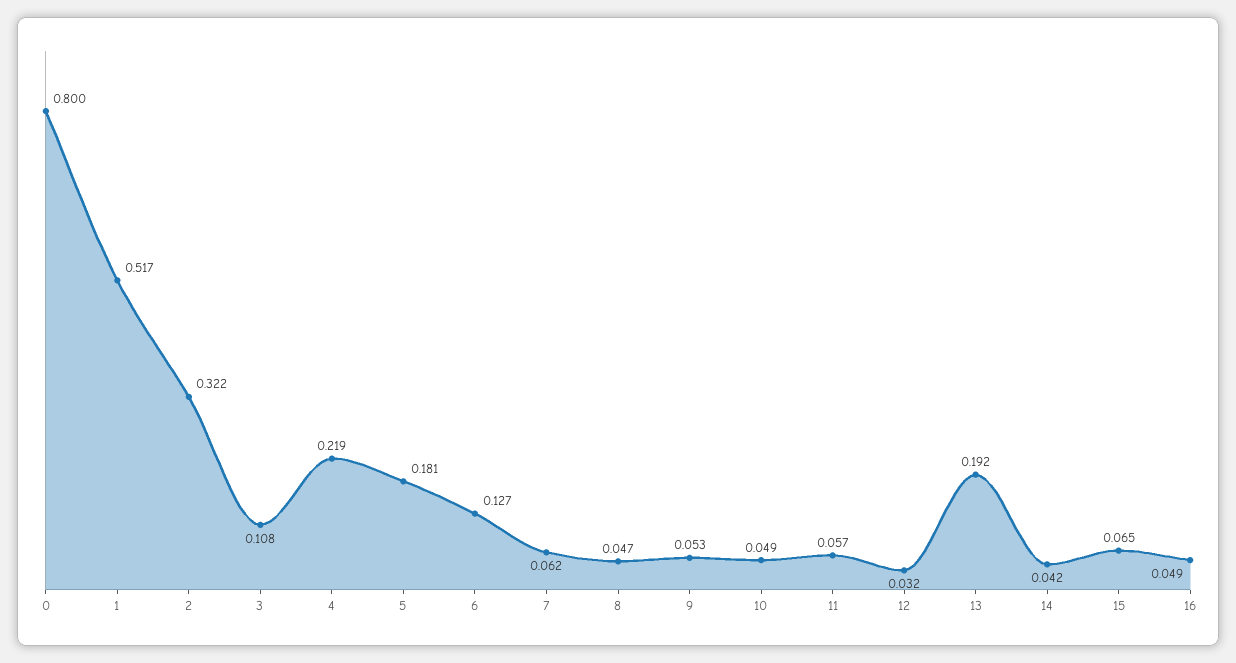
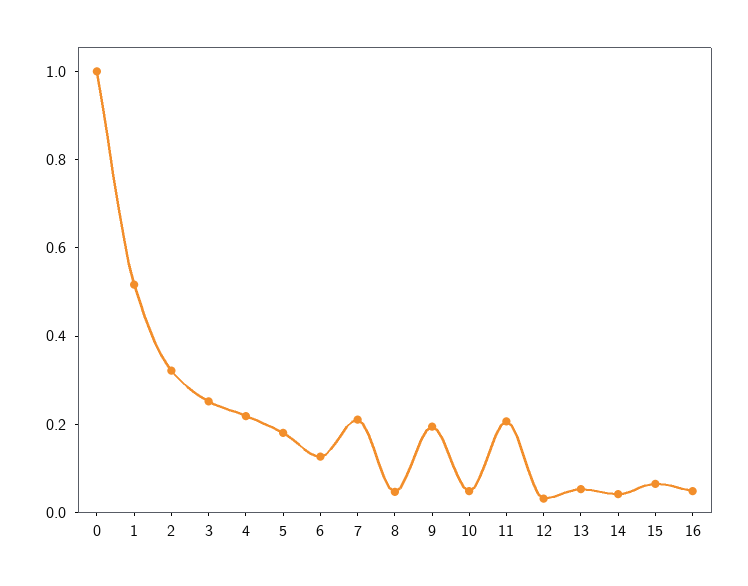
  {
-   "0": 0.8,
+   "0": 1,
    "1": 0.517,
    "2": 0.322,
-   "3": 0.108,
+   "3": 0.25,
    "4": 0.219,
    "5": 0.181,
    "6": 0.127,
-   "7": 0.062,
+   "7": 0.2,
    "8": 0.047,
-   "9": 0.053,
+   "9": 0.2,
    "10": 0.049,
-   "11": 0.057,
+   "11": 0.2,
    "12": 0.032,
-   "13": 0.192,
+   "13": 0.05,
    "14": 0.042,
    "15": 0.065,
    "16": 0.049
  }

